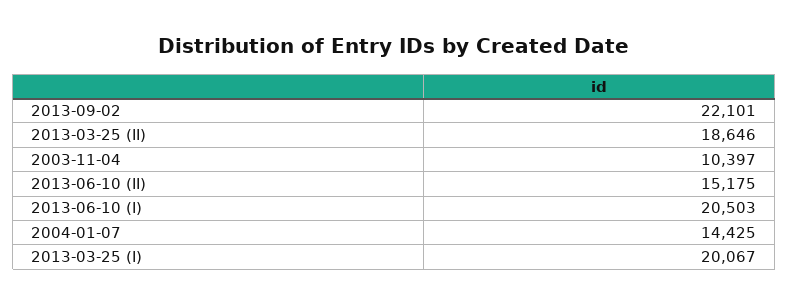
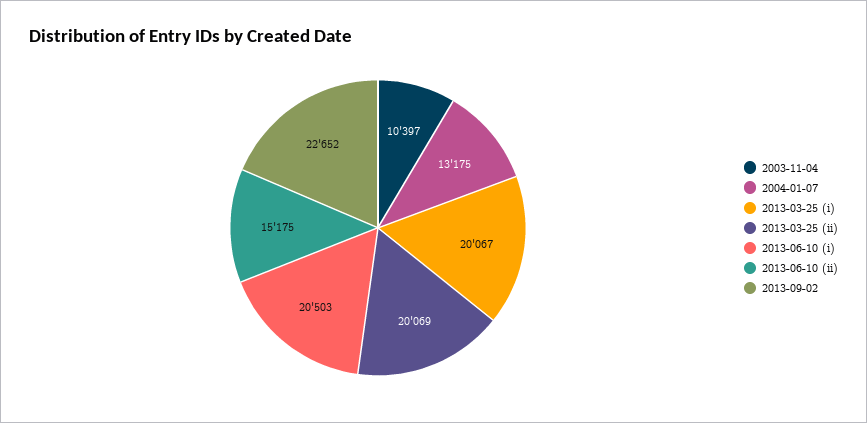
  {
-   "2013-09-02": 22101,
+   "2013-09-02": 22652,
-   "2013-03-25 (II)": 18646,
+   "2013-03-25 (II)": 20069,
    "2003-11-04": 10397,
    "2013-06-10 (II)": 15175,
    "2013-06-10 (I)": 20503,
-   "2004-01-07": 14425,
+   "2004-01-07": 13175,
    "2013-03-25 (I)": 20067
  }

